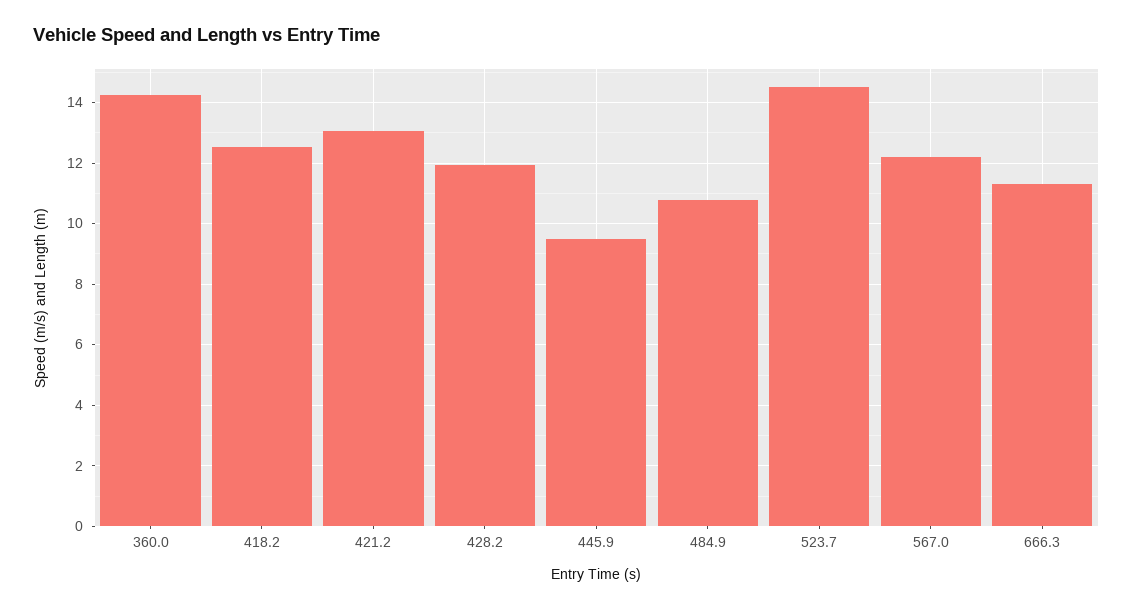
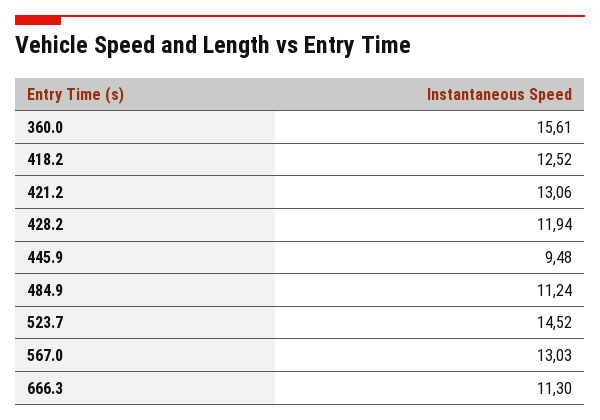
  {
-   "360.0": 14.2,
+   "360.0": 15.61,
    "418.2": 12.52,
    "421.2": 13.06,
    "428.2": 11.94,
    "445.9": 9.48,
-   "484.9": 10.8,
+   "484.9": 11.24,
    "523.7": 14.52,
-   "567.0": 12.2,
+   "567.0": 13.03,
    "666.3": 11.3
  }

